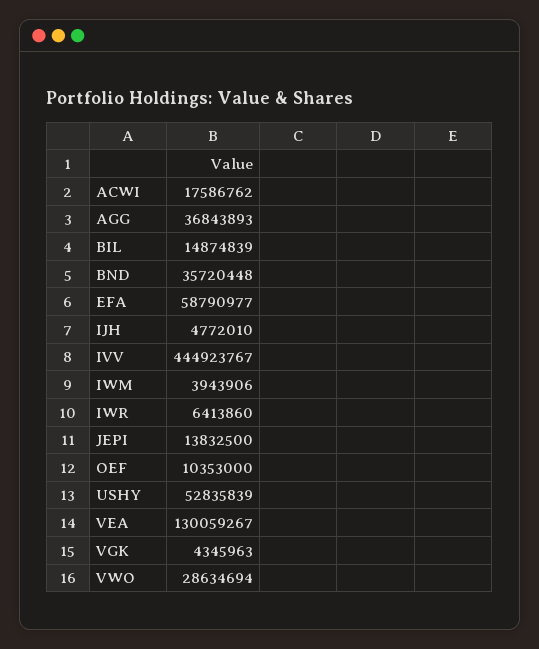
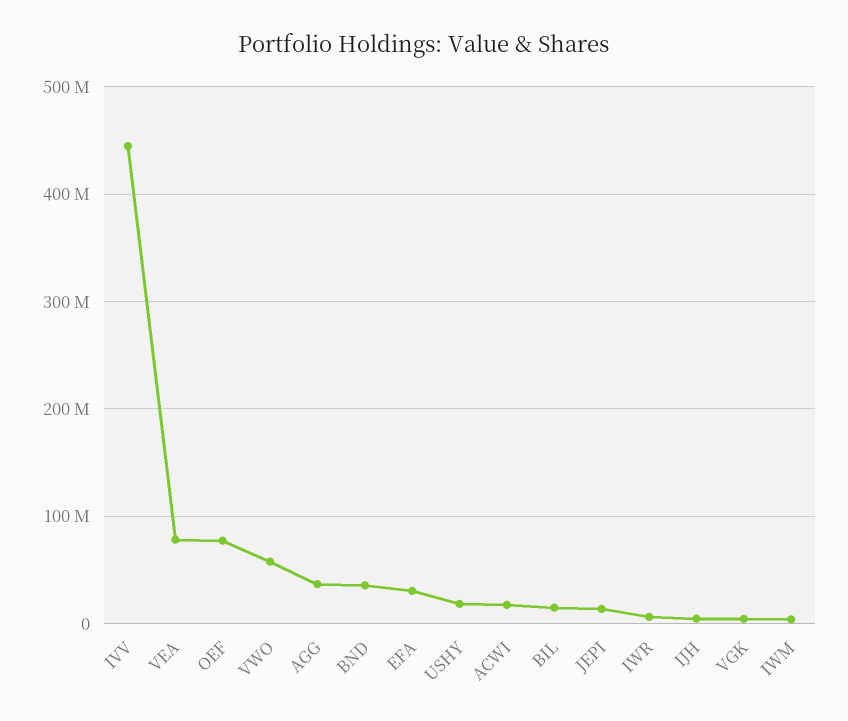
  {
    "ACWI": 17586762,
    "AGG": 36843893,
    "BIL": 14874839,
    "BND": 35720448,
-   "EFA": 58790977,
+   "EFA": 30000000,
    "IJH": 4772010,
    "IVV": 444923767,
    "IWM": 3943906,
    "IWR": 6413860,
    "JEPI": 13832500,
-   "OEF": 10353000,
+   "OEF": 80000000,
-   "USHY": 52835839,
+   "USHY": 20000000,
-   "VEA": 130059267,
+   "VEA": 80000000,
    "VGK": 4345963,
-   "VWO": 28634694
+   "VWO": 60000000
  }

